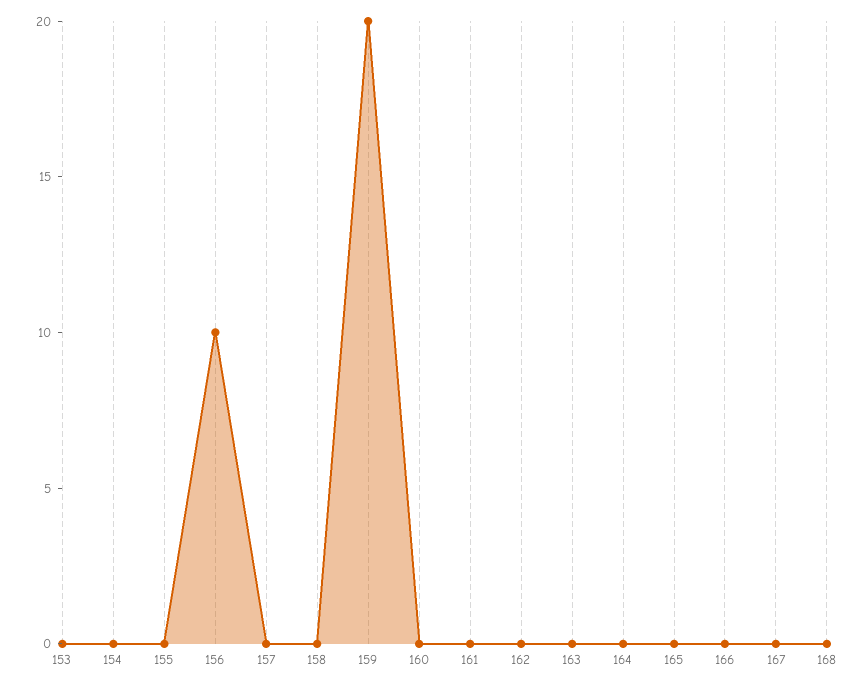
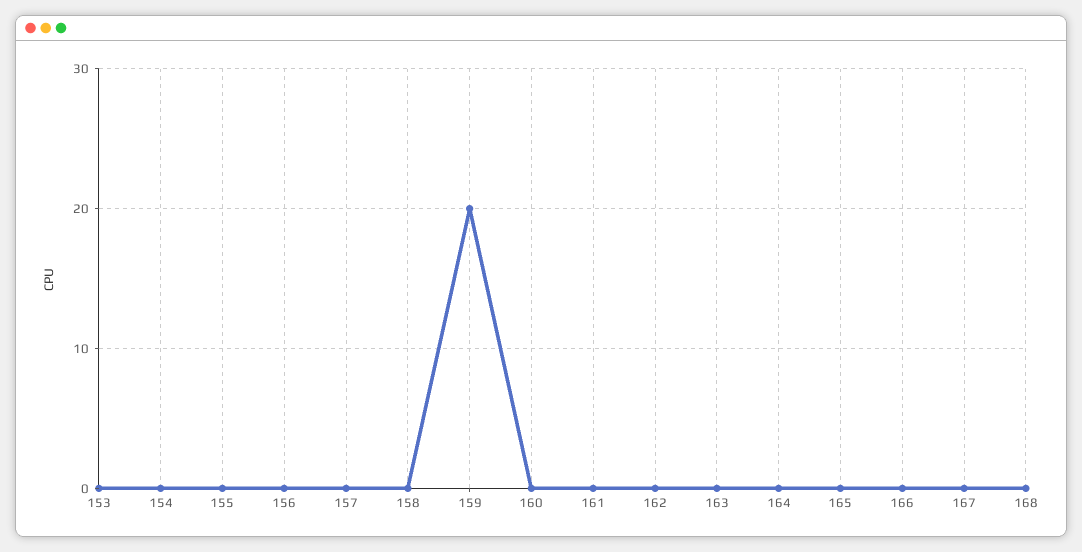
  {
    "153": 0,
    "154": 0,
    "155": 0,
-   "156": 10,
+   "156": 0,
    "157": 0,
    "158": 0,
    "159": 20,
    "160": 0,
    "161": 0,
    "162": 0,
    "163": 0,
    "164": 0,
    "165": 0,
    "166": 0,
    "167": 0,
    "168": 0
  }

